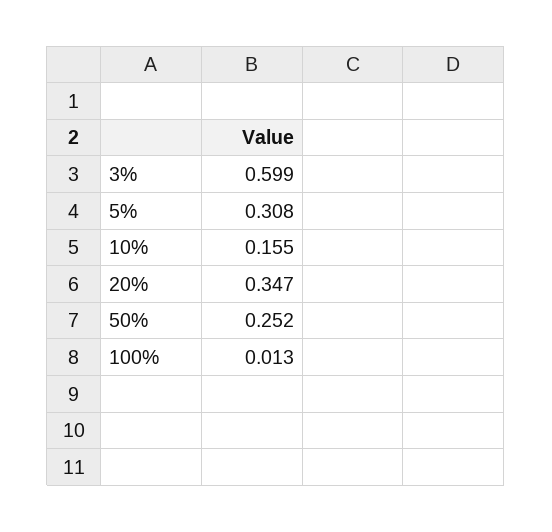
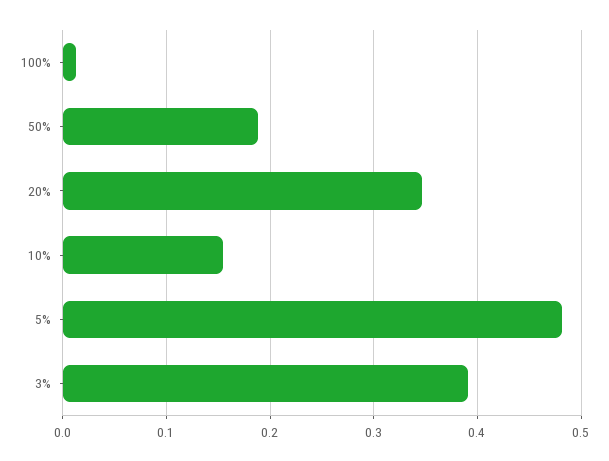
  {
-   "3%": 0.599,
+   "3%": 0.39,
-   "5%": 0.308,
+   "5%": 0.48,
    "10%": 0.155,
    "20%": 0.347,
-   "50%": 0.252,
+   "50%": 0.19,
    "100%": 0.013
  }

